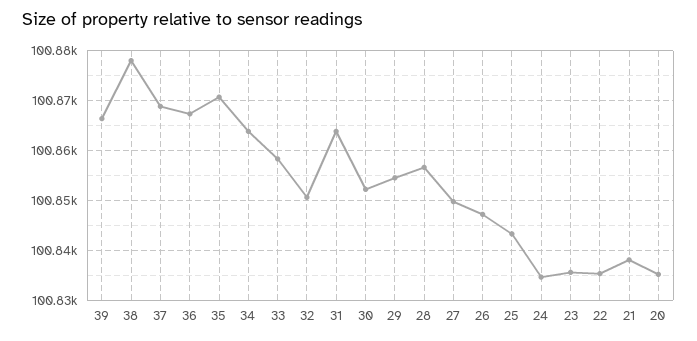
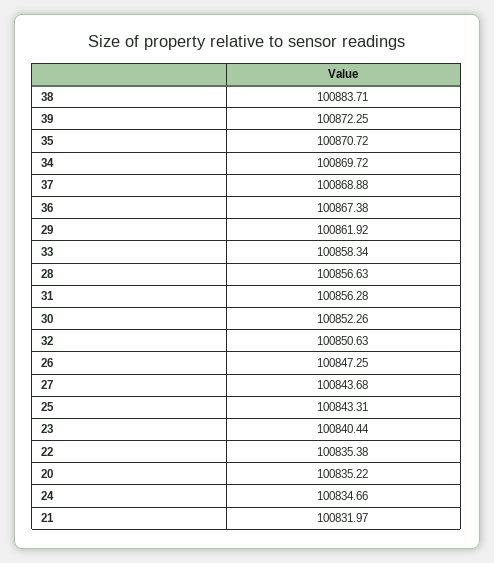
  {
-   "39": 100866,
+   "39": 100872.25,
-   "38": 100878,
+   "38": 100883.71,
    "37": 100868.88,
    "36": 100867.38,
    "35": 100870.72,
-   "34": 100864,
+   "34": 100869.72,
    "33": 100858.34,
    "32": 100850.63,
-   "31": 100864,
+   "31": 100856.28,
    "30": 100852.26,
-   "29": 100854,
+   "29": 100861.92,
    "28": 100856.63,
-   "27": 100850,
+   "27": 100843.68,
    "26": 100847.25,
    "25": 100843.31,
    "24": 100834.66,
-   "23": 100836,
+   "23": 100840.44,
    "22": 100835.38,
-   "21": 100838,
+   "21": 100831.97,
    "20": 100835.22
  }

